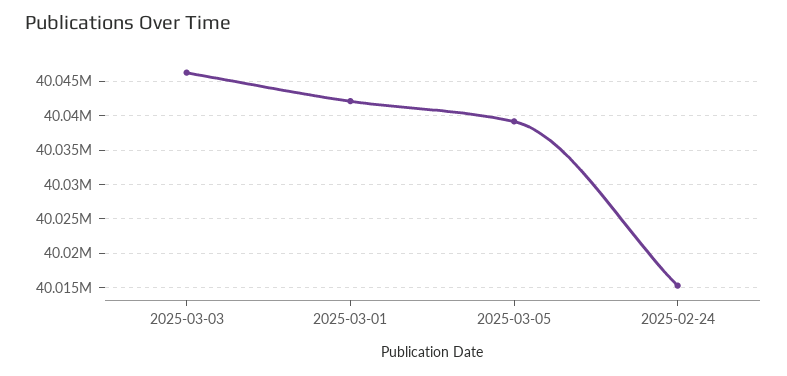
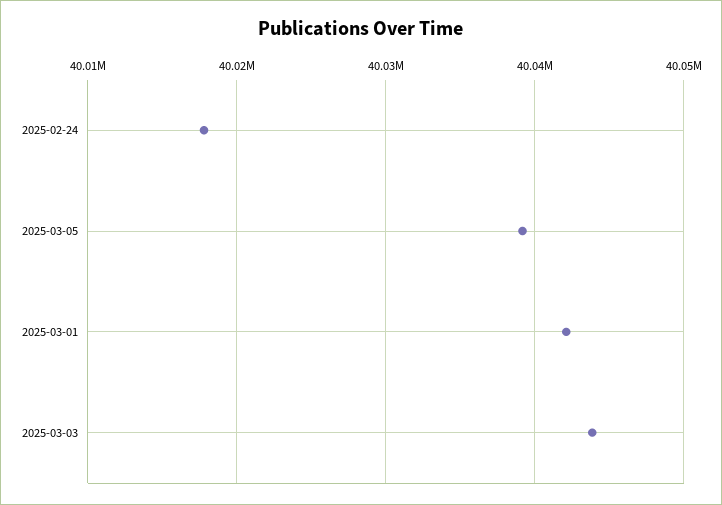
  {
-   "2025-03-03": 40046000,
+   "2025-03-03": 40044000,
    "2025-03-01": 40042000,
    "2025-03-05": 40039000,
-   "2025-02-24": 40015000
+   "2025-02-24": 40018000
  }

